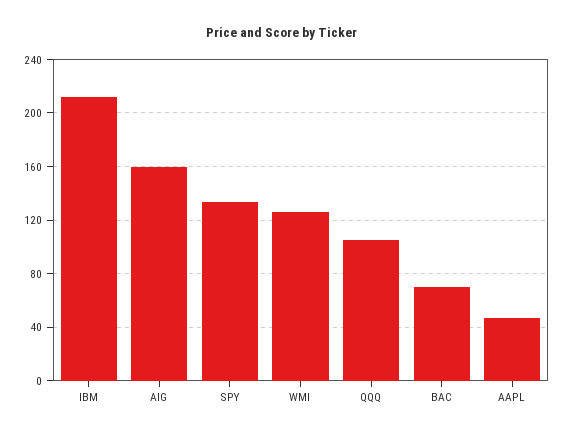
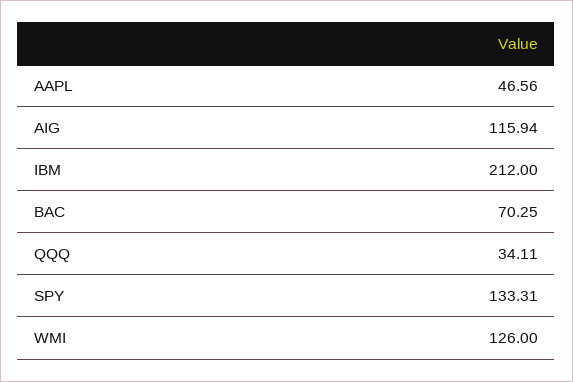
  {
    "IBM": 212,
-   "AIG": 160,
+   "AIG": 115.94,
    "SPY": 133.31,
    "WMI": 126,
-   "QQQ": 105,
+   "QQQ": 34.11,
    "BAC": 70.25,
    "AAPL": 46.56
  }

